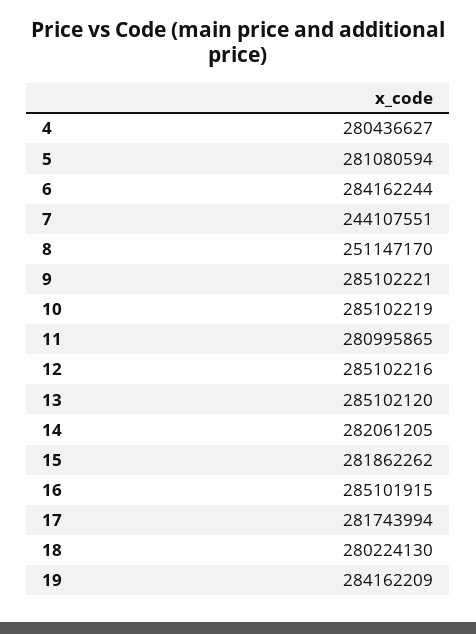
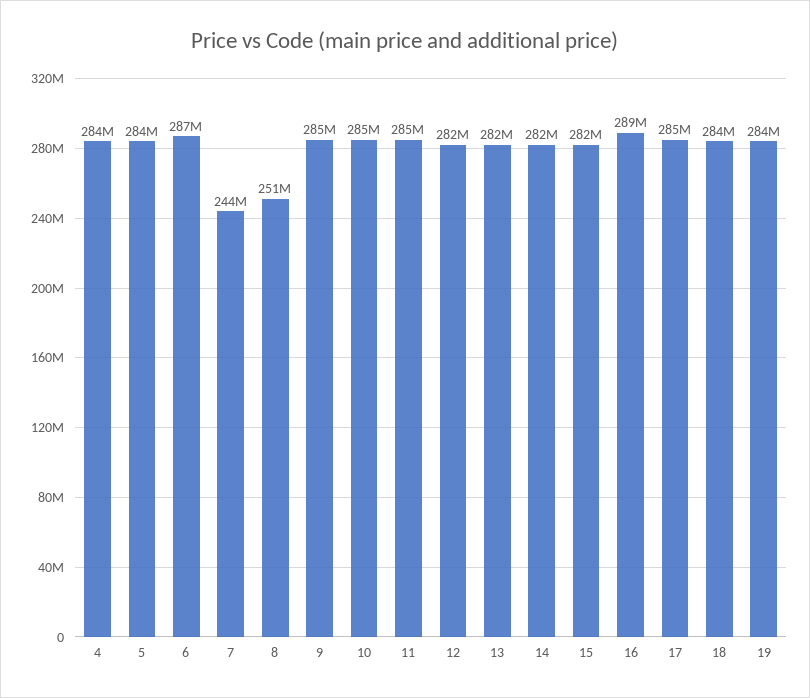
  {
-   "4": 280436627,
+   "4": 284000000,
-   "5": 281080594,
+   "5": 284000000,
-   "6": 284162244,
+   "6": 287000000,
    "7": 244107551,
    "8": 251147170,
    "9": 285102221,
    "10": 285102219,
-   "11": 280995865,
+   "11": 285000000,
-   "12": 285102216,
+   "12": 282000000,
-   "13": 285102120,
+   "13": 282000000,
    "14": 282061205,
    "15": 281862262,
-   "16": 285101915,
+   "16": 289000000,
-   "17": 281743994,
+   "17": 285000000,
-   "18": 280224130,
+   "18": 284000000,
    "19": 284162209
  }

